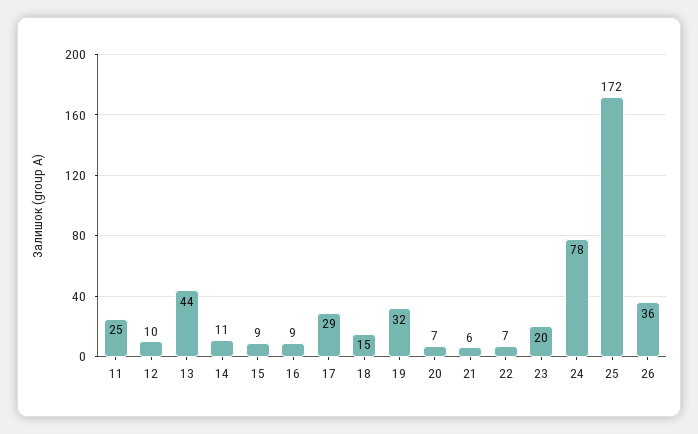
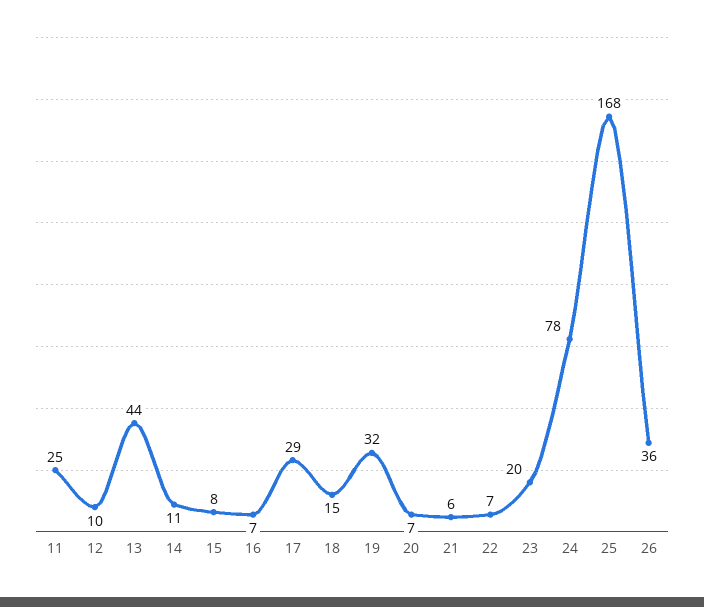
  {
    "11": 25,
    "12": 10,
    "13": 44,
    "14": 11,
-   "15": 9,
+   "15": 8,
-   "16": 9,
+   "16": 7,
    "17": 29,
    "18": 15,
    "19": 32,
    "20": 7,
    "21": 6,
    "22": 7,
    "23": 20,
    "24": 78,
-   "25": 172,
+   "25": 168,
    "26": 36
  }

